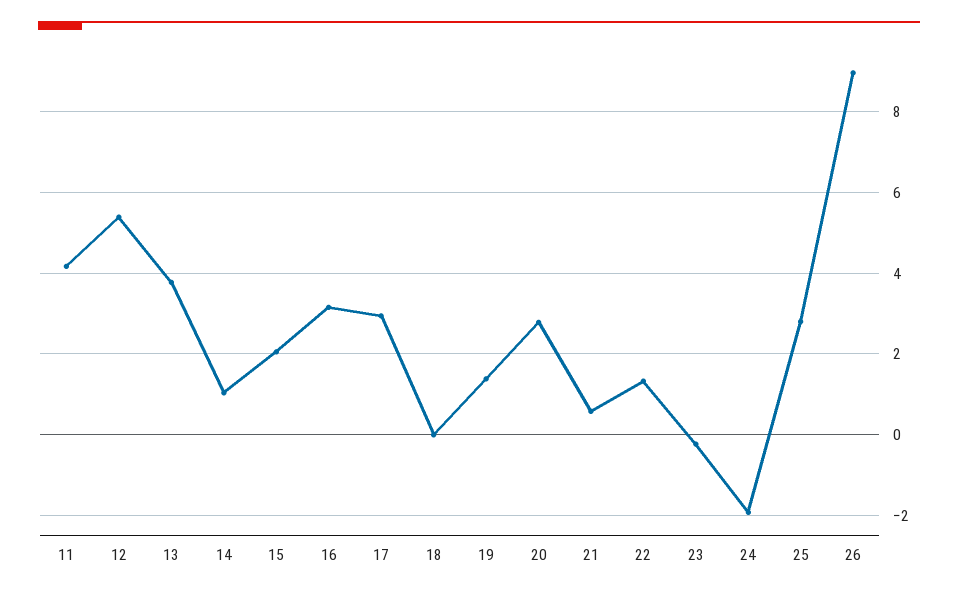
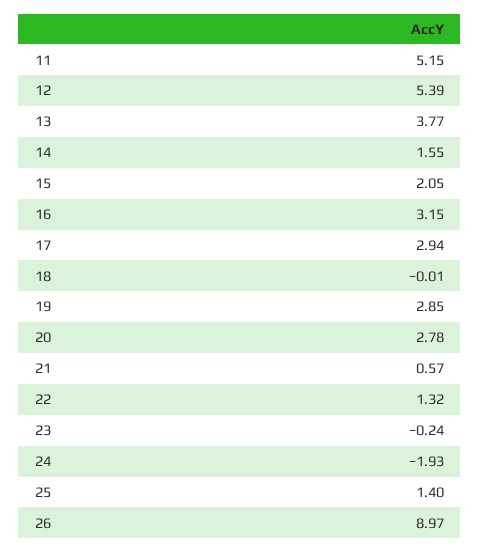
  {
-   "11": 4.2,
+   "11": 5.15,
    "12": 5.39,
    "13": 3.77,
-   "14": 1,
+   "14": 1.55,
    "15": 2.05,
    "16": 3.15,
    "17": 2.94,
    "18": -0.01,
-   "19": 1.4,
+   "19": 2.85,
    "20": 2.78,
    "21": 0.57,
    "22": 1.32,
    "23": -0.24,
    "24": -1.93,
-   "25": 2.8,
+   "25": 1.4,
    "26": 8.97
  }

